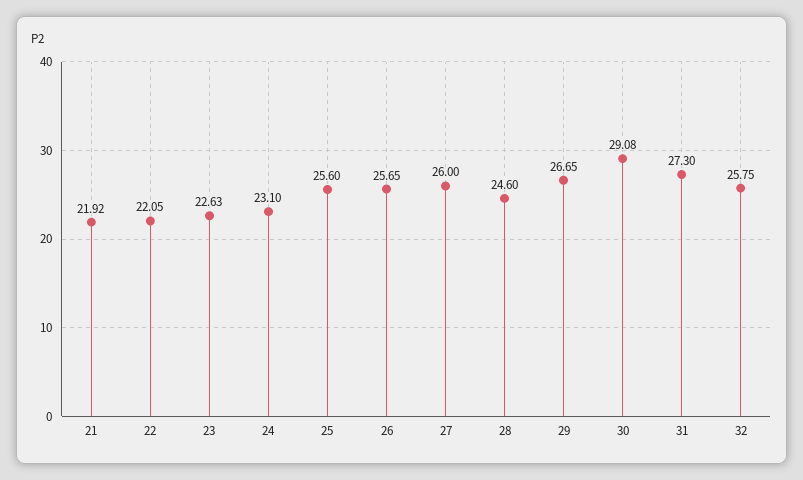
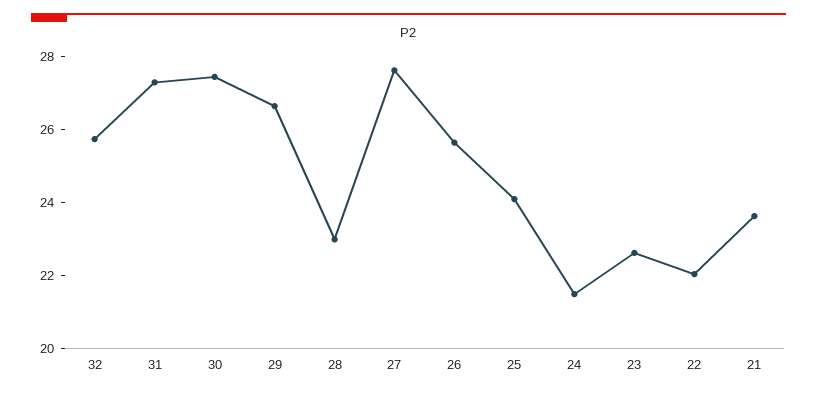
  {
-   "21": 21.92,
+   "21": 23.5,
    "22": 22.05,
    "23": 22.63,
-   "24": 23.1,
+   "24": 21.5,
-   "25": 25.6,
+   "25": 24,
    "26": 25.65,
-   "27": 26,
+   "27": 27.5,
-   "28": 24.6,
+   "28": 23,
    "29": 26.65,
-   "30": 29.08,
+   "30": 27.5,
    "31": 27.3,
    "32": 25.75
  }

